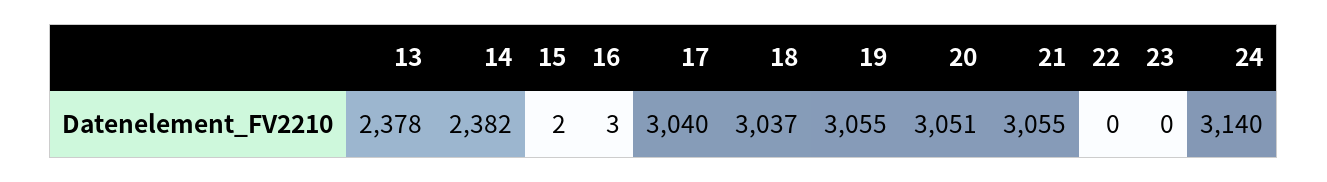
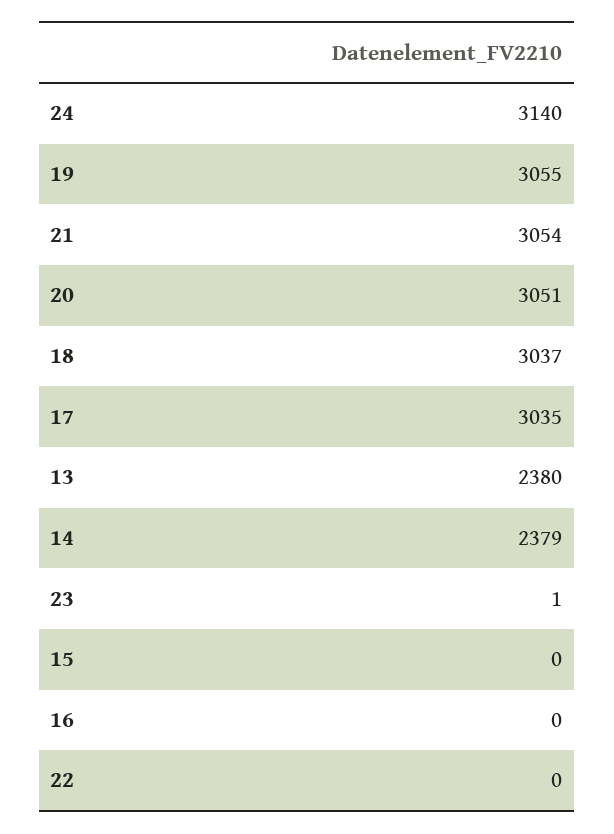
  {
-   "13": 2378,
+   "13": 2380,
-   "14": 2382,
+   "14": 2379,
-   "15": 2,
+   "15": 0,
-   "16": 3,
+   "16": 0,
-   "17": 3040,
+   "17": 3035,
    "18": 3037,
    "19": 3055,
    "20": 3051,
-   "21": 3055,
+   "21": 3054,
    "22": 0,
-   "23": 0,
+   "23": 1,
    "24": 3140
  }

